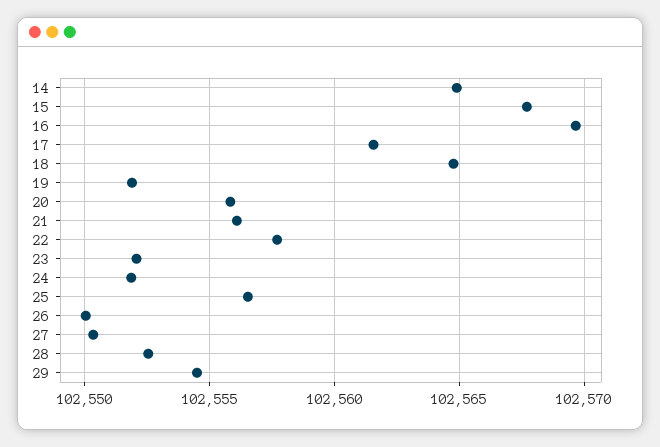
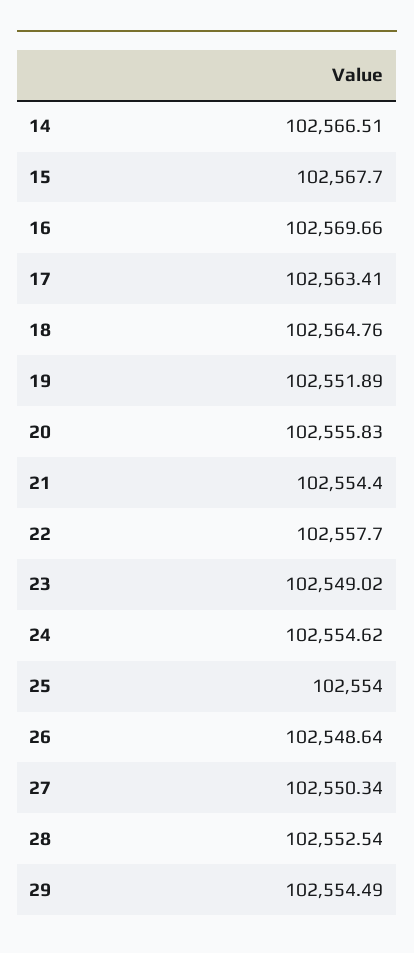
  {
-   "14": 102565,
+   "14": 102566.51,
    "15": 102567.7,
    "16": 102569.66,
-   "17": 102561.5,
+   "17": 102563.41,
    "18": 102564.76,
    "19": 102551.89,
    "20": 102555.83,
-   "21": 102556,
+   "21": 102554.4,
    "22": 102557.7,
-   "23": 102552,
+   "23": 102549.02,
-   "24": 102552,
+   "24": 102554.62,
-   "25": 102556.5,
+   "25": 102554,
-   "26": 102550,
+   "26": 102548.64,
    "27": 102550.34,
    "28": 102552.54,
    "29": 102554.49
  }

